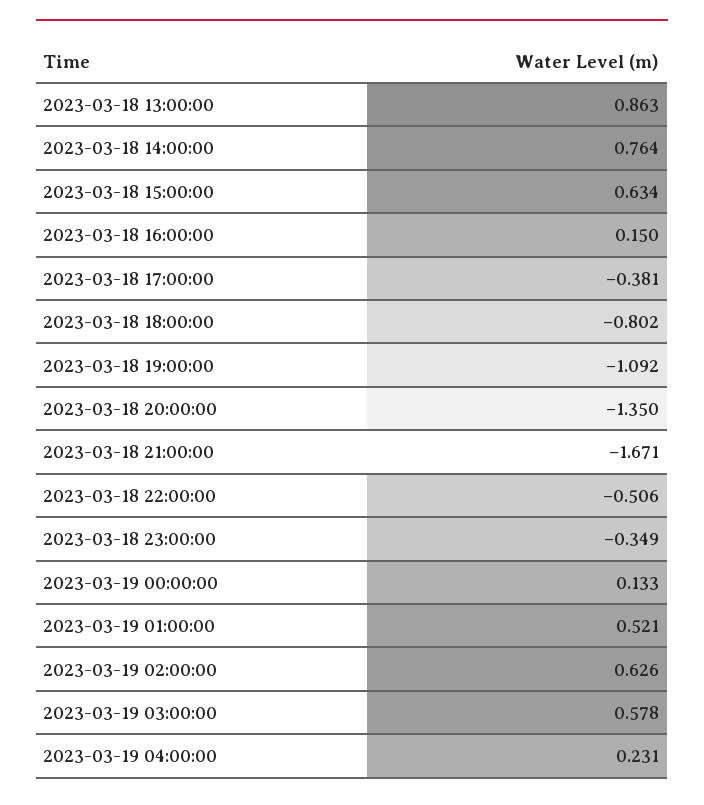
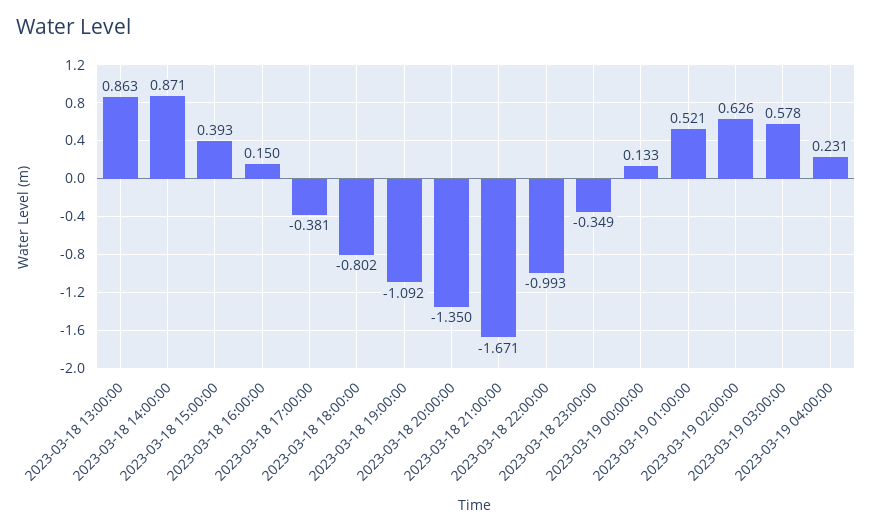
  {
    "2023-03-18 13:00:00": 0.863,
-   "2023-03-18 14:00:00": 0.764,
+   "2023-03-18 14:00:00": 0.871,
-   "2023-03-18 15:00:00": 0.634,
+   "2023-03-18 15:00:00": 0.393,
    "2023-03-18 16:00:00": 0.15,
    "2023-03-18 17:00:00": -0.381,
    "2023-03-18 18:00:00": -0.802,
    "2023-03-18 19:00:00": -1.092,
    "2023-03-18 20:00:00": -1.35,
    "2023-03-18 21:00:00": -1.671,
-   "2023-03-18 22:00:00": -0.506,
+   "2023-03-18 22:00:00": -0.993,
    "2023-03-18 23:00:00": -0.349,
    "2023-03-19 00:00:00": 0.133,
    "2023-03-19 01:00:00": 0.521,
    "2023-03-19 02:00:00": 0.626,
    "2023-03-19 03:00:00": 0.578,
    "2023-03-19 04:00:00": 0.231
  }

